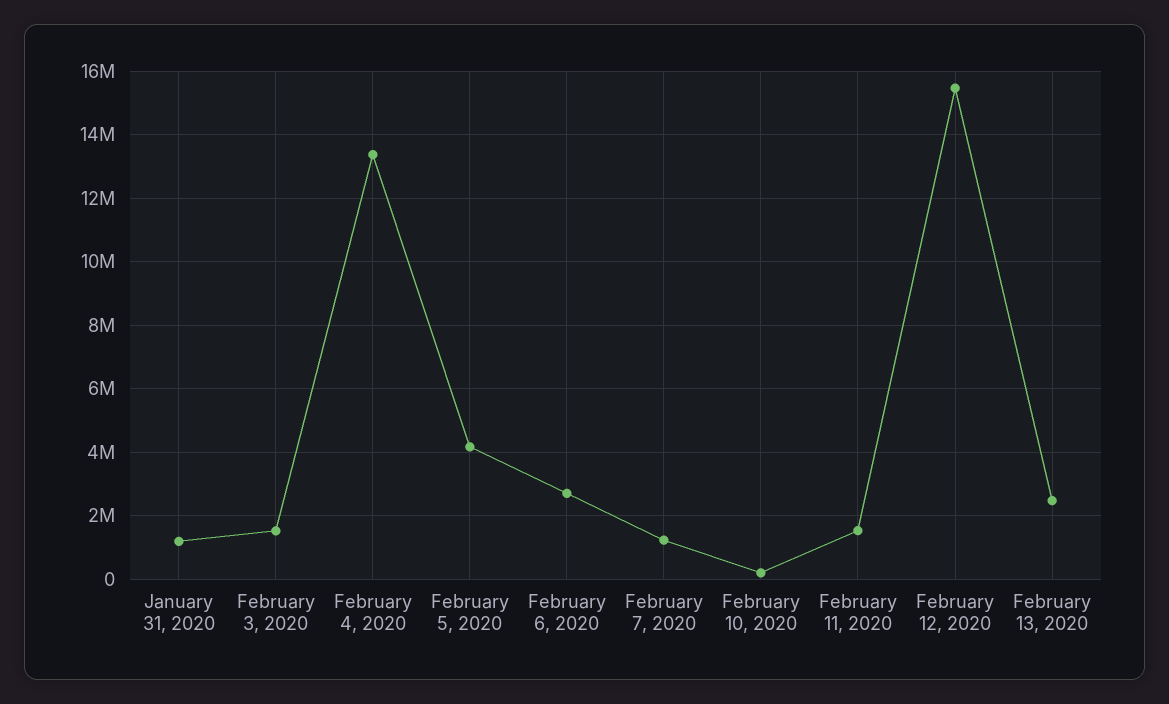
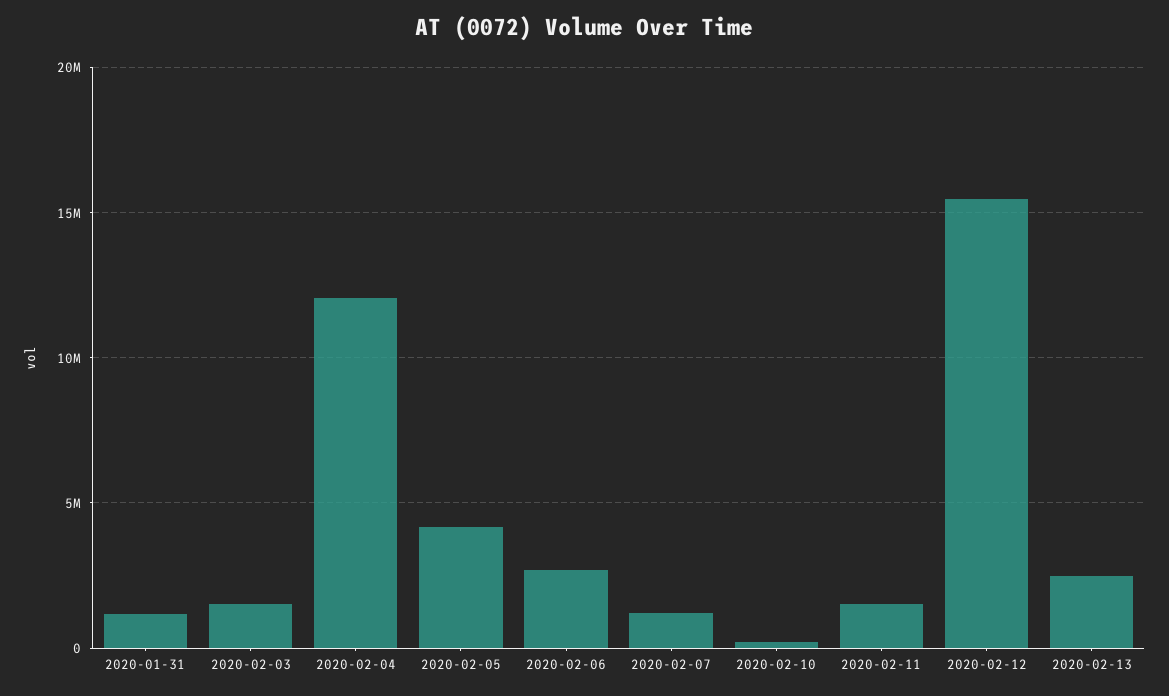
  {
    "January 31, 2020": 1200000,
    "February 3, 2020": 1600000,
-   "February 4, 2020": 13400000,
+   "February 4, 2020": 12000000,
    "February 5, 2020": 4200000,
    "February 6, 2020": 2800000,
    "February 7, 2020": 1200000,
    "February 10, 2020": 200000,
    "February 11, 2020": 1600000,
    "February 12, 2020": 15400000,
    "February 13, 2020": 2400000
  }

